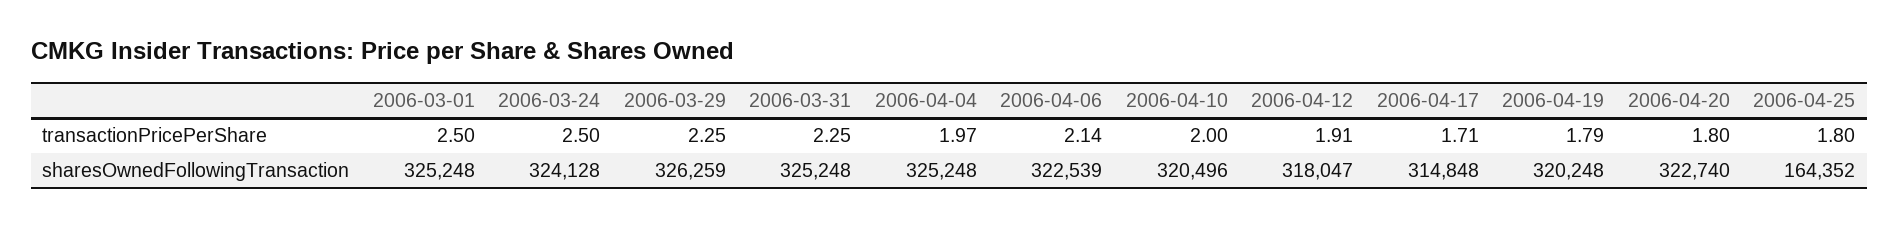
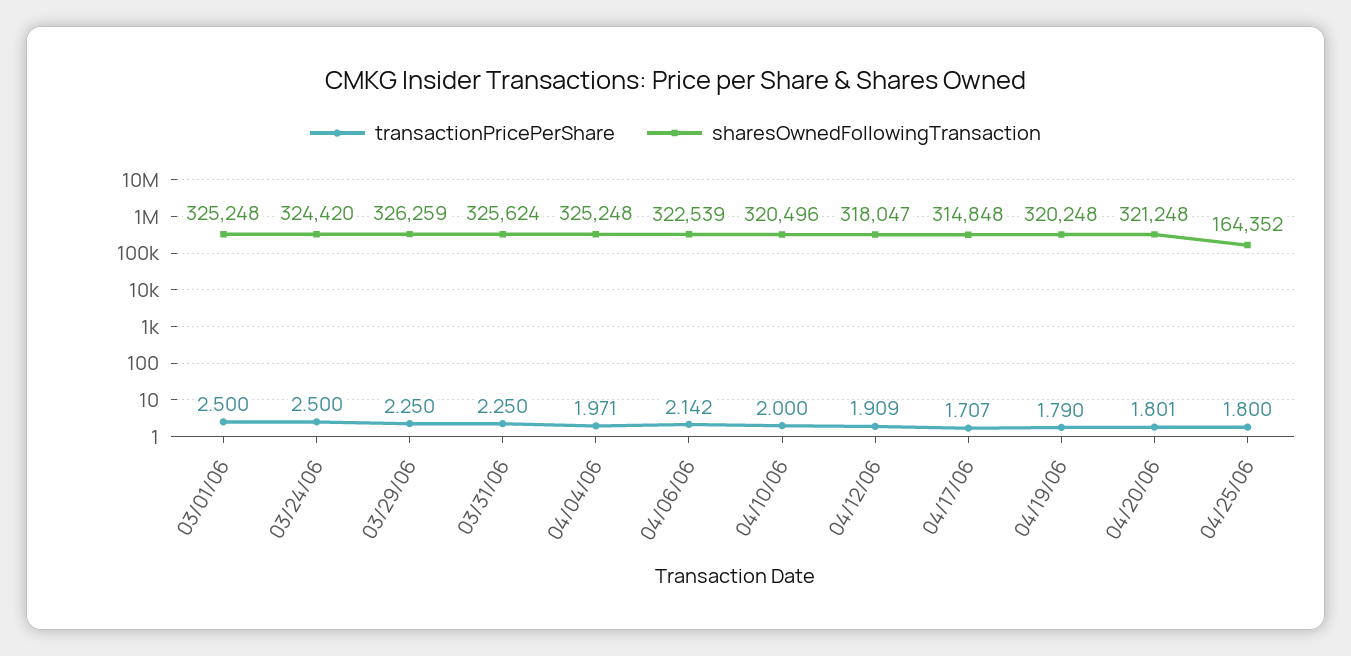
  {
    "transactionPricePerShare": {
      "2006-03-01": 2.5,
      "2006-03-24": 2.5,
      "2006-03-29": 2.25,
      "2006-03-31": 2.25,
      "2006-04-04": 1.971,
      "2006-04-06": 2.142,
      "2006-04-10": 2,
      "2006-04-12": 1.909,
      "2006-04-17": 1.707,
      "2006-04-19": 1.79,
      "2006-04-20": 1.801,
      "2006-04-25": 1.8
    },
    "sharesOwnedFollowingTransaction": {
      "2006-03-01": 325248,
-     "2006-03-24": 324128,
+     "2006-03-24": 324420,
      "2006-03-29": 326259,
-     "2006-03-31": 325248,
+     "2006-03-31": 325624,
      "2006-04-04": 325248,
      "2006-04-06": 322539,
      "2006-04-10": 320496,
      "2006-04-12": 318047,
      "2006-04-17": 314848,
      "2006-04-19": 320248,
-     "2006-04-20": 322740,
+     "2006-04-20": 321248,
      "2006-04-25": 164352
    }
  }

